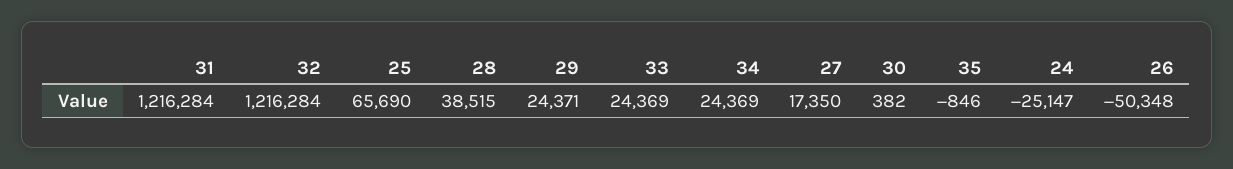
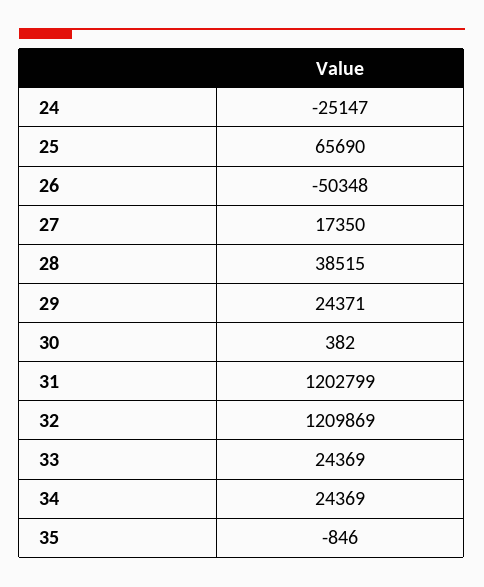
  {
-   "31": 1216284,
+   "31": 1202799,
-   "32": 1216284,
+   "32": 1209869,
    "25": 65690,
    "28": 38515,
    "29": 24371,
    "33": 24369,
    "34": 24369,
    "27": 17350,
    "30": 382,
    "35": -846,
    "24": -25147,
    "26": -50348
  }

